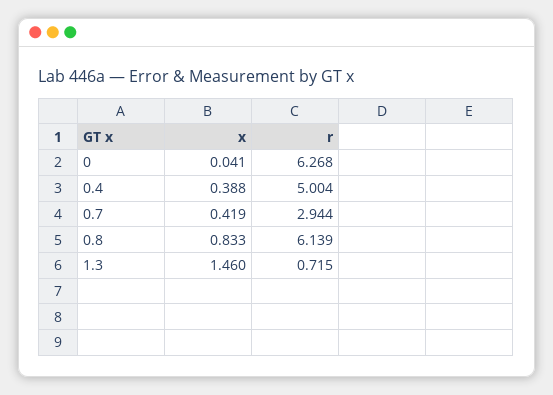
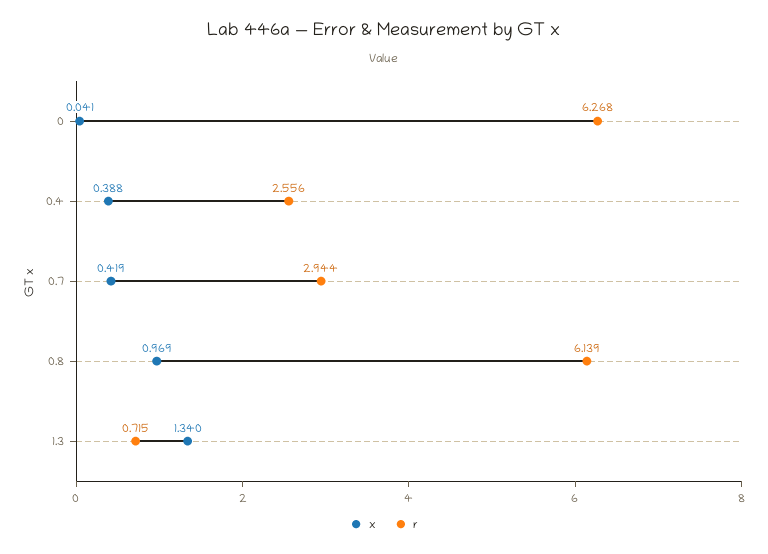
  {
    "x": {
      "0": 0.041,
      "0.4": 0.388,
      "0.7": 0.419,
-     "0.8": 0.833,
+     "0.8": 0.969,
-     "1.3": 1.46
+     "1.3": 1.34
    },
    "r": {
      "0": 6.268,
-     "0.4": 5.004,
+     "0.4": 2.556,
      "0.7": 2.944,
      "0.8": 6.139,
      "1.3": 0.715
    }
  }

